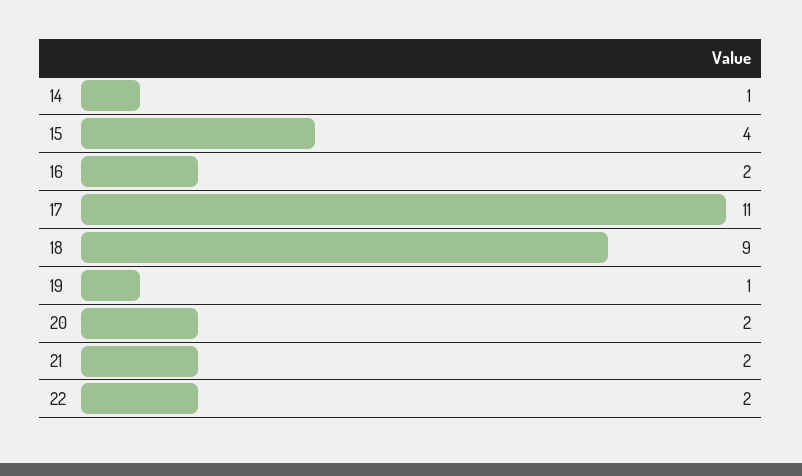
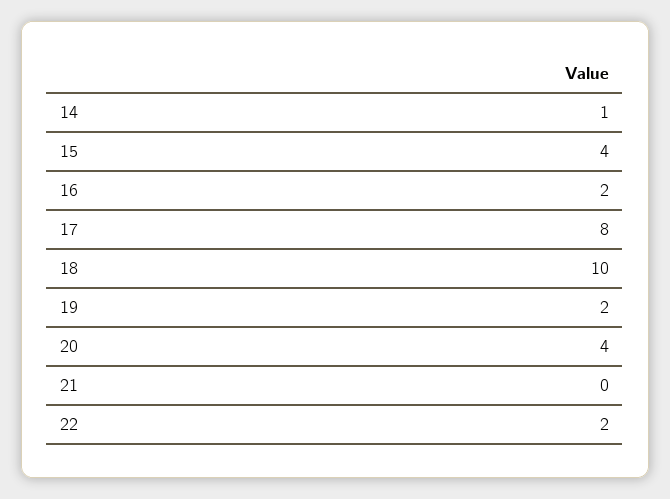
  {
    "14": 1,
    "15": 4,
    "16": 2,
-   "17": 11,
+   "17": 8,
-   "18": 9,
+   "18": 10,
-   "19": 1,
+   "19": 2,
-   "20": 2,
+   "20": 4,
-   "21": 2,
+   "21": 0,
    "22": 2
  }

